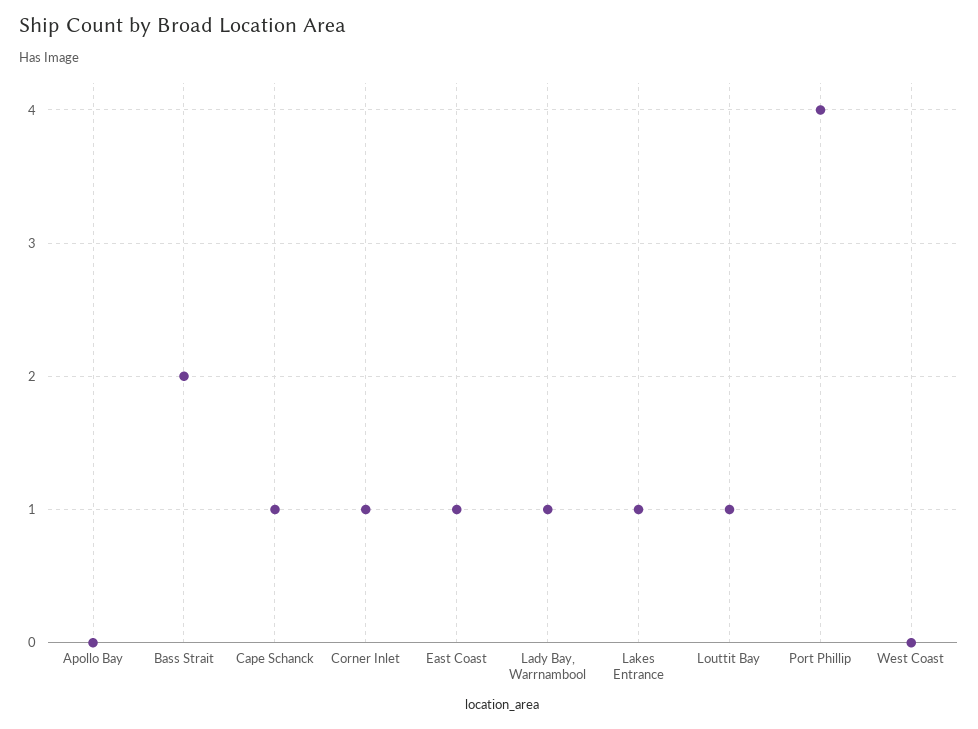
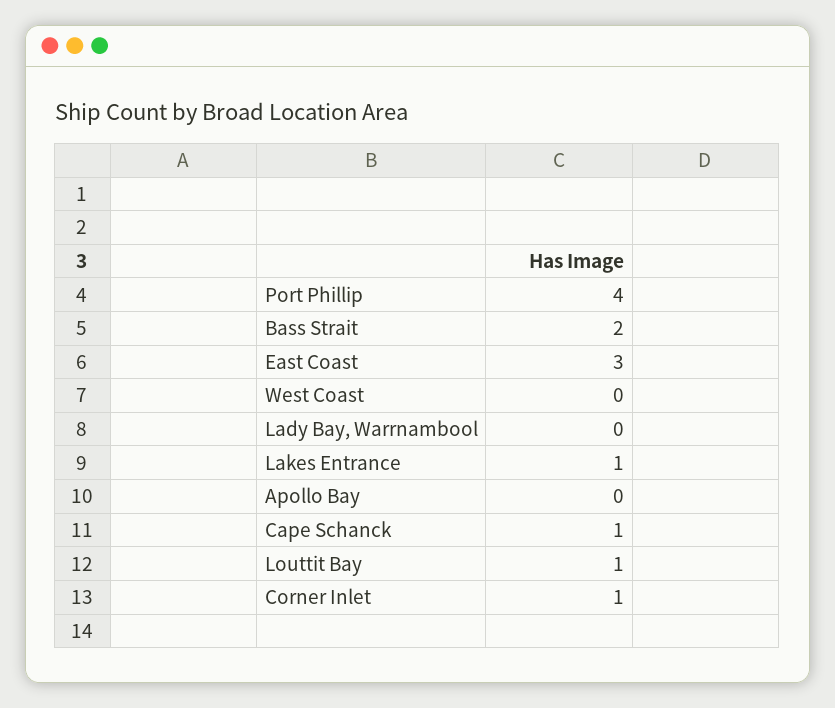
  {
    "Apollo Bay": 0,
    "Bass Strait": 2,
    "Cape Schanck": 1,
    "Corner Inlet": 1,
-   "East Coast": 1,
+   "East Coast": 3,
-   "Lady Bay, Warrnambool": 1,
+   "Lady Bay, Warrnambool": 0,
    "Lakes Entrance": 1,
    "Louttit Bay": 1,
    "Port Phillip": 4,
    "West Coast": 0
  }

